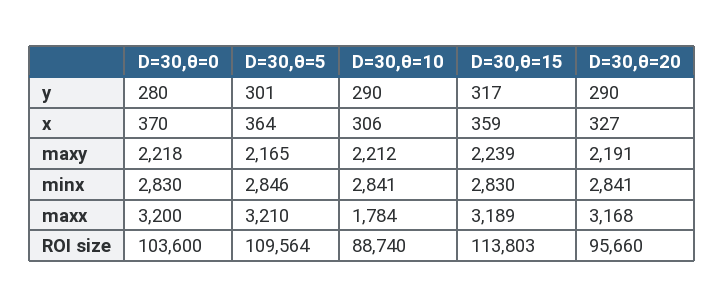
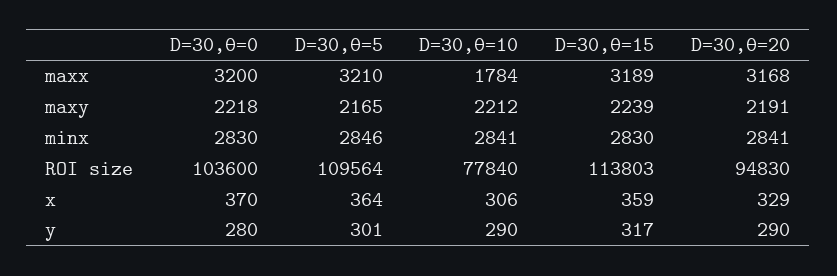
  {
    "D=30,θ=0": {
      "y": 280,
      "x": 370,
      "maxy": 2218,
      "minx": 2830,
      "maxx": 3200,
      "ROI size": 103600
    },
    "D=30,θ=5": {
      "y": 301,
      "x": 364,
      "maxy": 2165,
      "minx": 2846,
      "maxx": 3210,
      "ROI size": 109564
    },
    "D=30,θ=10": {
      "y": 290,
      "x": 306,
      "maxy": 2212,
      "minx": 2841,
      "maxx": 1784,
-     "ROI size": 88740
+     "ROI size": 77840
    },
    "D=30,θ=15": {
      "y": 317,
      "x": 359,
      "maxy": 2239,
      "minx": 2830,
      "maxx": 3189,
      "ROI size": 113803
    },
    "D=30,θ=20": {
      "y": 290,
-     "x": 327,
+     "x": 329,
      "maxy": 2191,
      "minx": 2841,
      "maxx": 3168,
-     "ROI size": 95660
+     "ROI size": 94830
    }
  }

